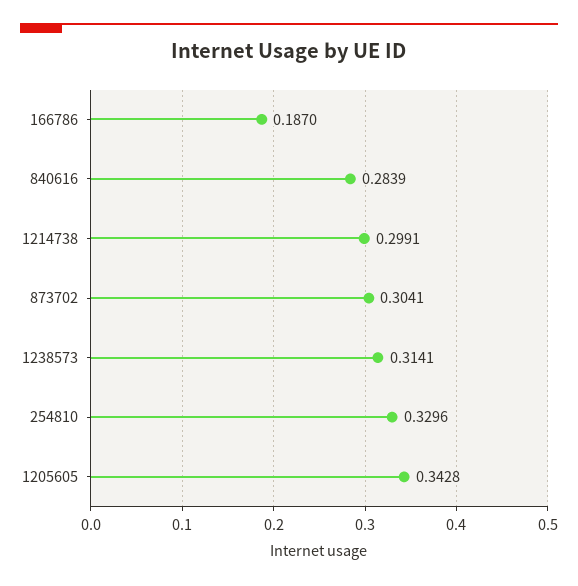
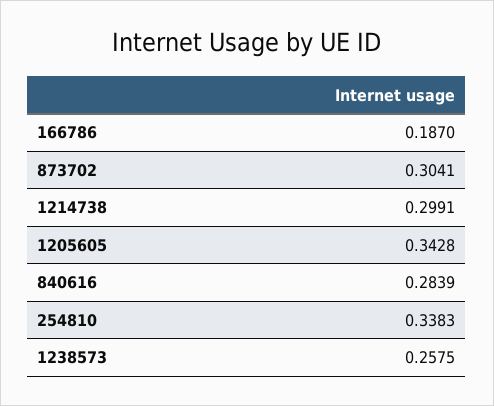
  {
    "166786": 0.187,
    "840616": 0.2839,
    "1214738": 0.2991,
    "873702": 0.3041,
-   "1238573": 0.3141,
+   "1238573": 0.2575,
-   "254810": 0.3296,
+   "254810": 0.3383,
    "1205605": 0.3428
  }

